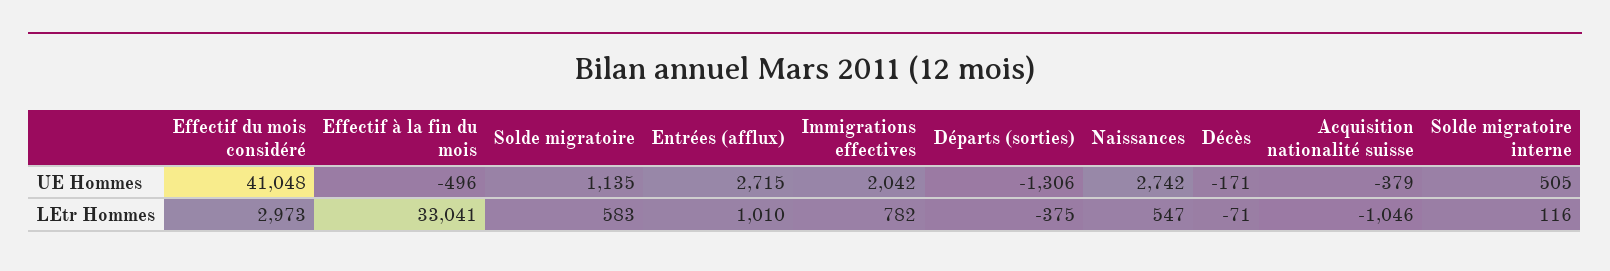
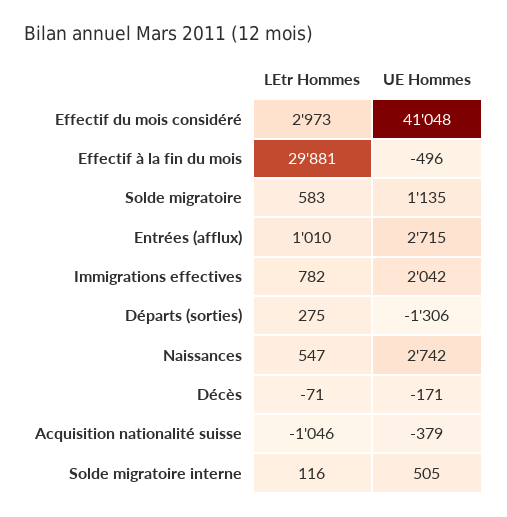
  {
    "Effectif du mois considéré": {
      "UE Hommes": 41048,
      "LEtr Hommes": 2973
    },
    "Effectif à la fin du mois": {
      "UE Hommes": -496,
-     "LEtr Hommes": 33041
+     "LEtr Hommes": 29881
    },
    "Solde migratoire": {
      "UE Hommes": 1135,
      "LEtr Hommes": 583
    },
    "Entrées (afflux)": {
      "UE Hommes": 2715,
      "LEtr Hommes": 1010
    },
    "Immigrations effectives": {
      "UE Hommes": 2042,
      "LEtr Hommes": 782
    },
    "Départs (sorties)": {
      "UE Hommes": -1306,
-     "LEtr Hommes": -375
+     "LEtr Hommes": 275
    },
    "Naissances": {
      "UE Hommes": 2742,
      "LEtr Hommes": 547
    },
    "Décès": {
      "UE Hommes": -171,
      "LEtr Hommes": -71
    },
    "Acquisition nationalité suisse": {
      "UE Hommes": -379,
      "LEtr Hommes": -1046
    },
    "Solde migratoire interne": {
      "UE Hommes": 505,
      "LEtr Hommes": 116
    }
  }

